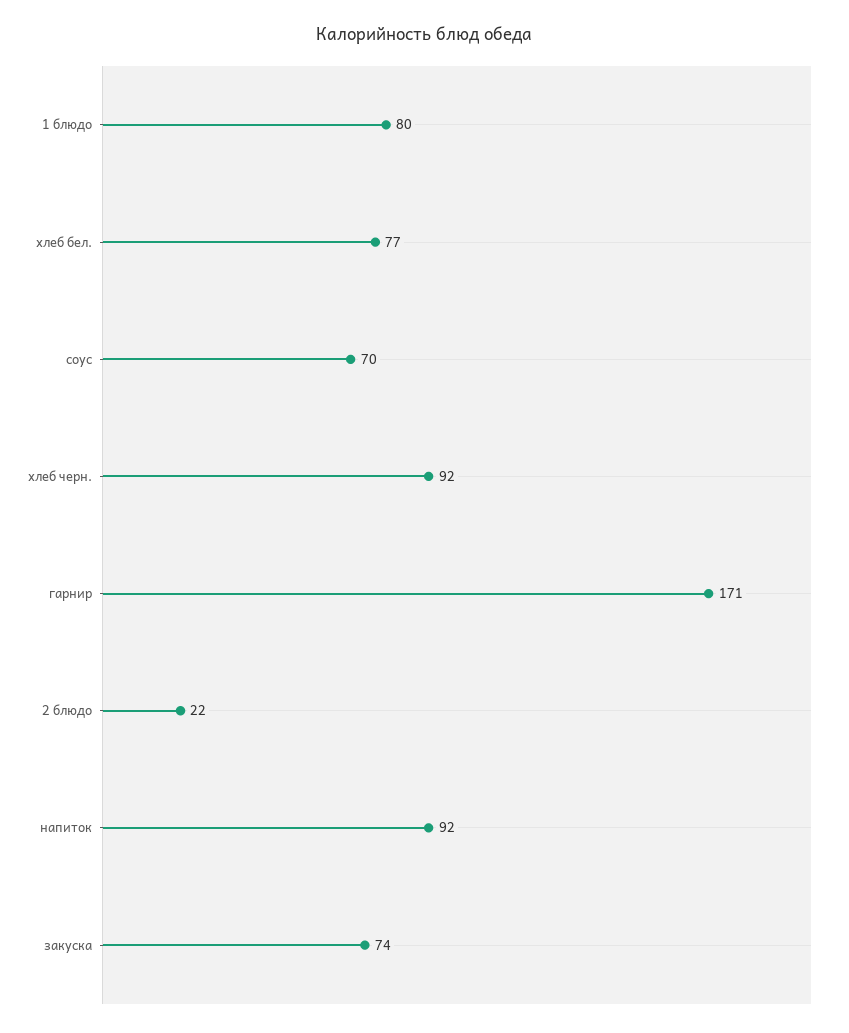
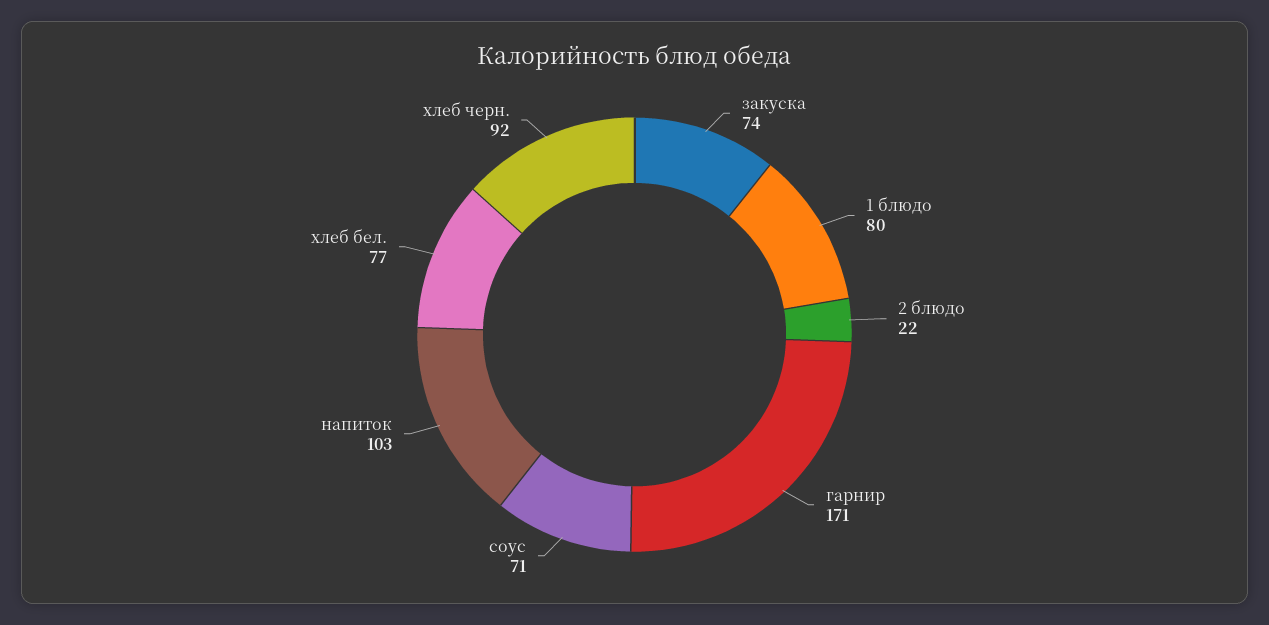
  {
    "1 блюдо": 80,
    "хлеб бел.": 77,
-   "соус": 70,
+   "соус": 71,
    "хлеб черн.": 92,
    "гарнир": 171,
    "2 блюдо": 22,
-   "напиток": 92,
+   "напиток": 103,
    "закуска": 74
  }

